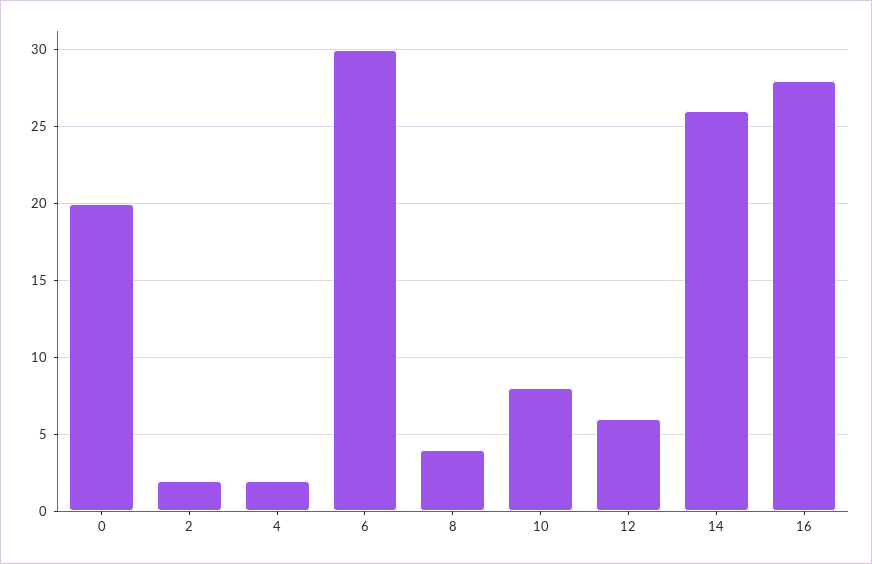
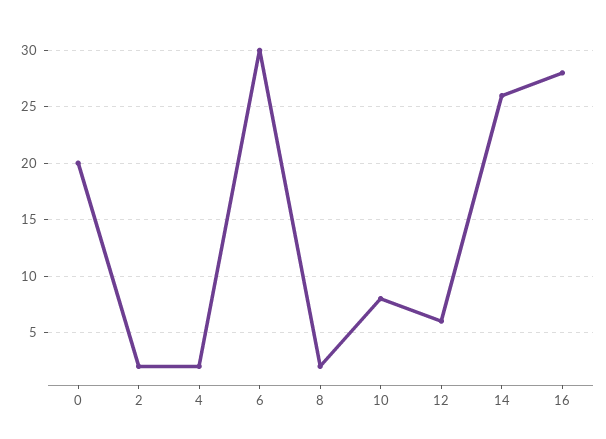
  {
    "0": 20,
    "2": 2,
    "4": 2,
    "6": 30,
-   "8": 4,
+   "8": 2,
    "10": 8,
    "12": 6,
    "14": 26,
    "16": 28
  }

